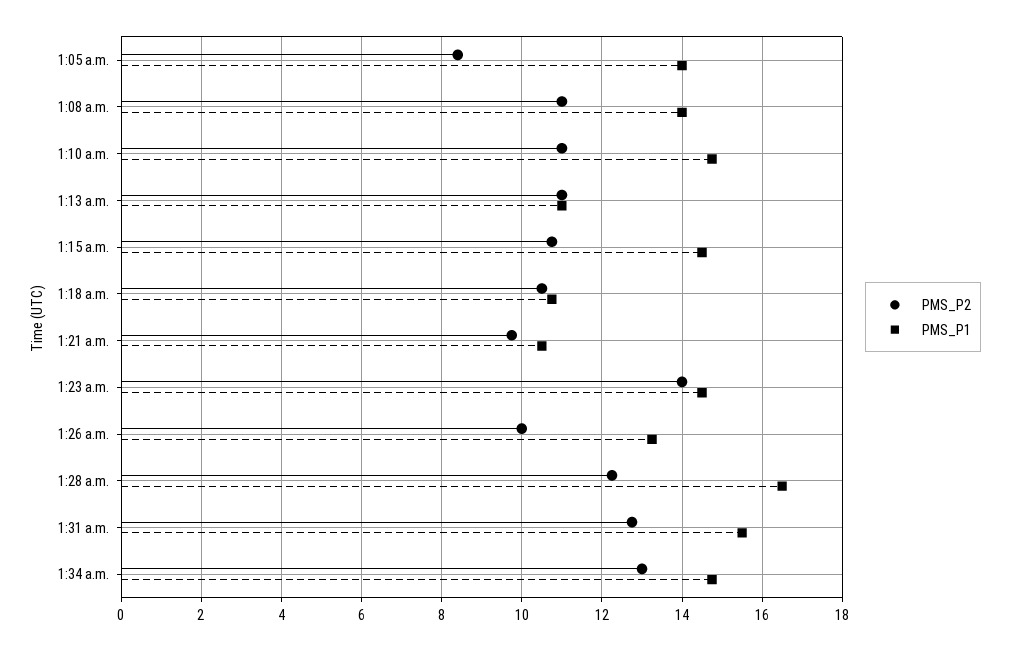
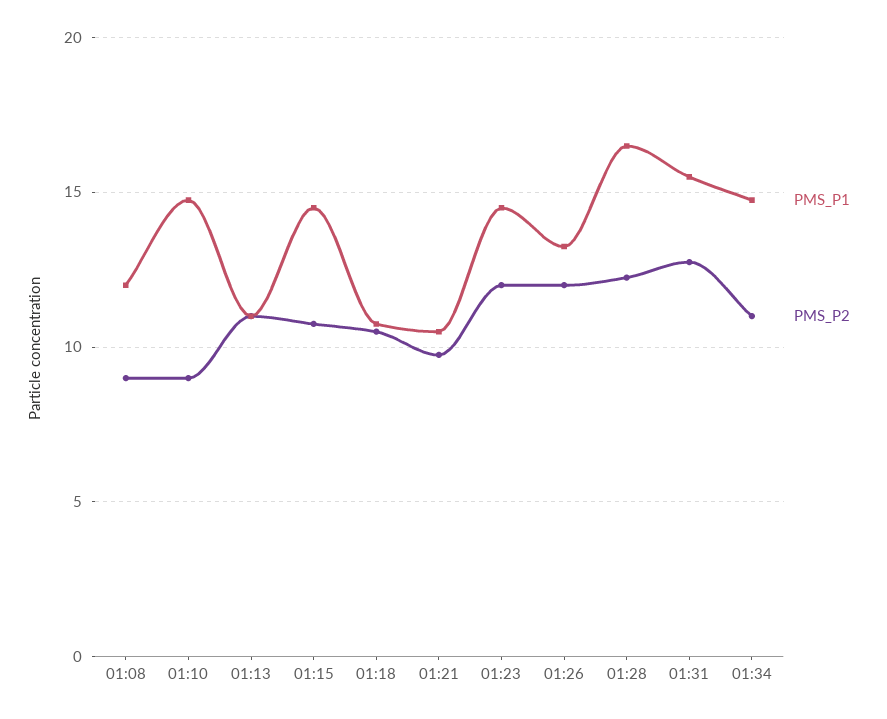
  {
    "PMS_P2": {
-     "1:05 a.m.": 8.4,
-     "1:08 a.m.": 11,
+     "1:08 a.m.": 9,
-     "1:10 a.m.": 11,
+     "1:10 a.m.": 9,
      "1:13 a.m.": 11,
      "1:15 a.m.": 10.8,
      "1:18 a.m.": 10.6,
      "1:21 a.m.": 9.8,
-     "1:23 a.m.": 14,
+     "1:23 a.m.": 12,
-     "1:26 a.m.": 10,
+     "1:26 a.m.": 12,
      "1:28 a.m.": 12.2,
      "1:31 a.m.": 12.8,
-     "1:34 a.m.": 13
+     "1:34 a.m.": 11
    },
    "PMS_P1": {
-     "1:05 a.m.": 14,
-     "1:08 a.m.": 14,
+     "1:08 a.m.": 12,
      "1:10 a.m.": 14.8,
      "1:13 a.m.": 11,
      "1:15 a.m.": 14.6,
      "1:18 a.m.": 10.8,
      "1:21 a.m.": 10.6,
      "1:23 a.m.": 14.6,
      "1:26 a.m.": 13.2,
      "1:28 a.m.": 16.6,
      "1:31 a.m.": 15.6,
      "1:34 a.m.": 14.8
    }
  }

